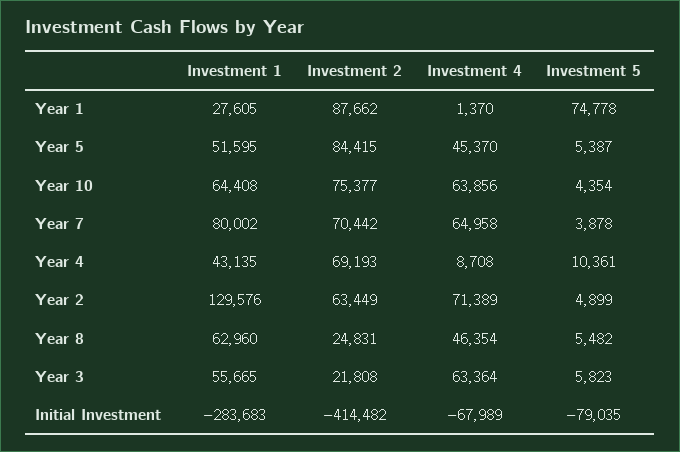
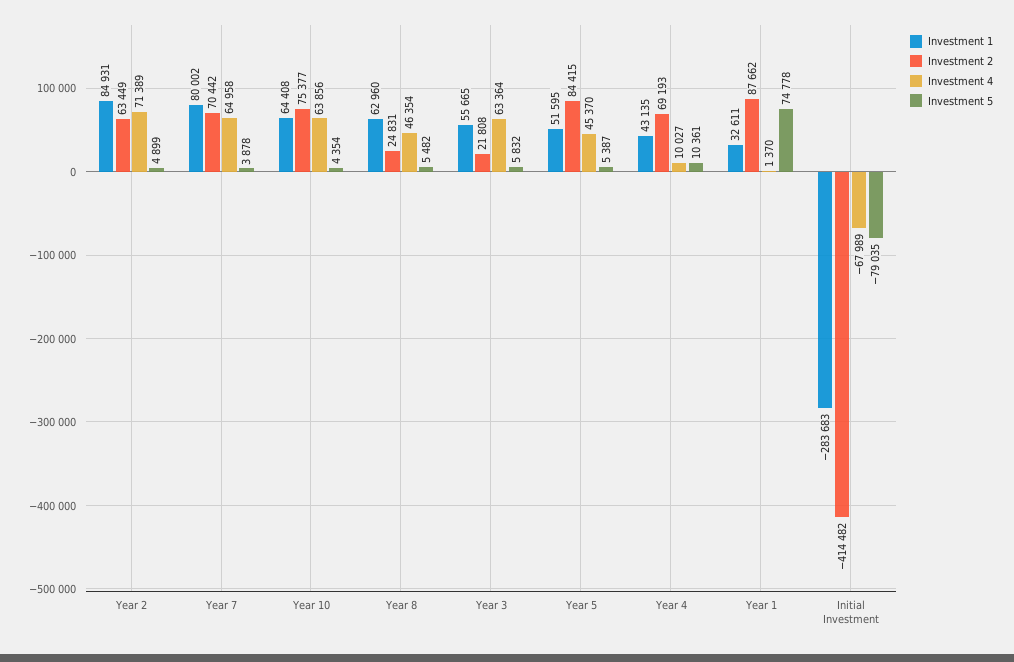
  {
    "Investment 1": {
-     "Year 1": 27605,
+     "Year 1": 32611,
      "Year 5": 51595,
      "Year 10": 64408,
      "Year 7": 80002,
      "Year 4": 43135,
-     "Year 2": 129576,
+     "Year 2": 84931,
      "Year 8": 62960,
      "Year 3": 55665,
      "Initial Investment": -283683
    },
    "Investment 2": {
      "Year 1": 87662,
      "Year 5": 84415,
      "Year 10": 75377,
      "Year 7": 70442,
      "Year 4": 69193,
      "Year 2": 63449,
      "Year 8": 24831,
      "Year 3": 21808,
      "Initial Investment": -414482
    },
    "Investment 4": {
      "Year 1": 1370,
      "Year 5": 45370,
      "Year 10": 63856,
      "Year 7": 64958,
-     "Year 4": 8708,
+     "Year 4": 10027,
      "Year 2": 71389,
      "Year 8": 46354,
      "Year 3": 63364,
      "Initial Investment": -67989
    },
    "Investment 5": {
      "Year 1": 74778,
      "Year 5": 5387,
      "Year 10": 4354,
      "Year 7": 3878,
      "Year 4": 10361,
      "Year 2": 4899,
      "Year 8": 5482,
-     "Year 3": 5823,
+     "Year 3": 5832,
      "Initial Investment": -79035
    }
  }

